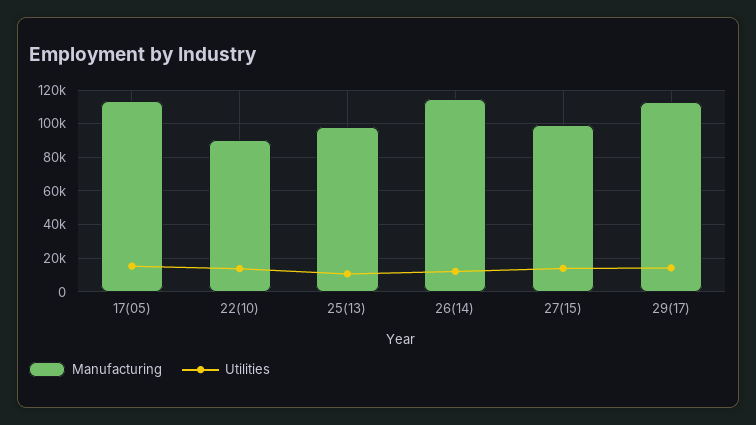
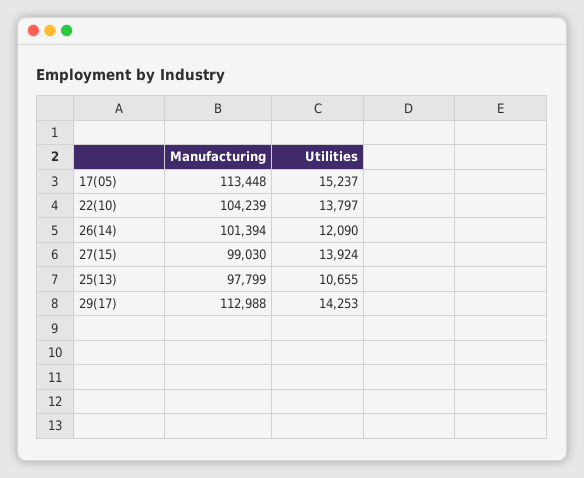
  {
    "Manufacturing": {
      "17(05)": 113448,
-     "22(10)": 90000,
+     "22(10)": 104239,
      "25(13)": 97799,
-     "26(14)": 115000,
+     "26(14)": 101394,
      "27(15)": 99030,
      "29(17)": 112988
    },
    "Utilities": {
      "17(05)": 15237,
      "22(10)": 13797,
      "25(13)": 10655,
      "26(14)": 12090,
      "27(15)": 13924,
      "29(17)": 14253
    }
  }

